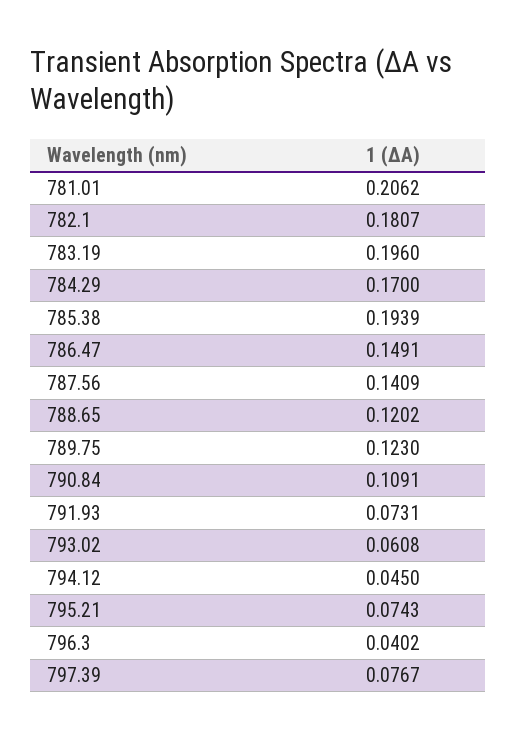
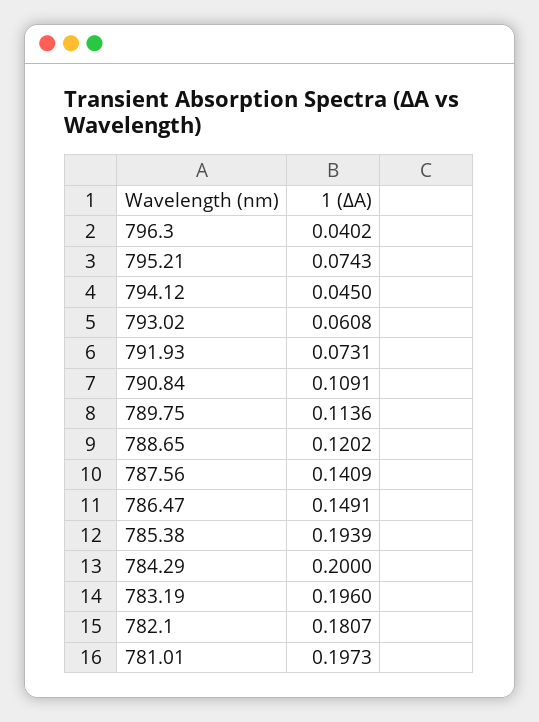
  {
-   "781.01": 0.2062,
+   "781.01": 0.1973,
    "782.1": 0.1807,
    "783.19": 0.196,
-   "784.29": 0.17,
+   "784.29": 0.2,
    "785.38": 0.1939,
    "786.47": 0.1491,
    "787.56": 0.1409,
    "788.65": 0.1202,
-   "789.75": 0.123,
+   "789.75": 0.1136,
    "790.84": 0.1091,
    "791.93": 0.0731,
    "793.02": 0.0608,
    "794.12": 0.045,
    "795.21": 0.0743,
-   "796.3": 0.0402,
+   "796.3": 0.0402
-   "797.39": 0.0767
  }

